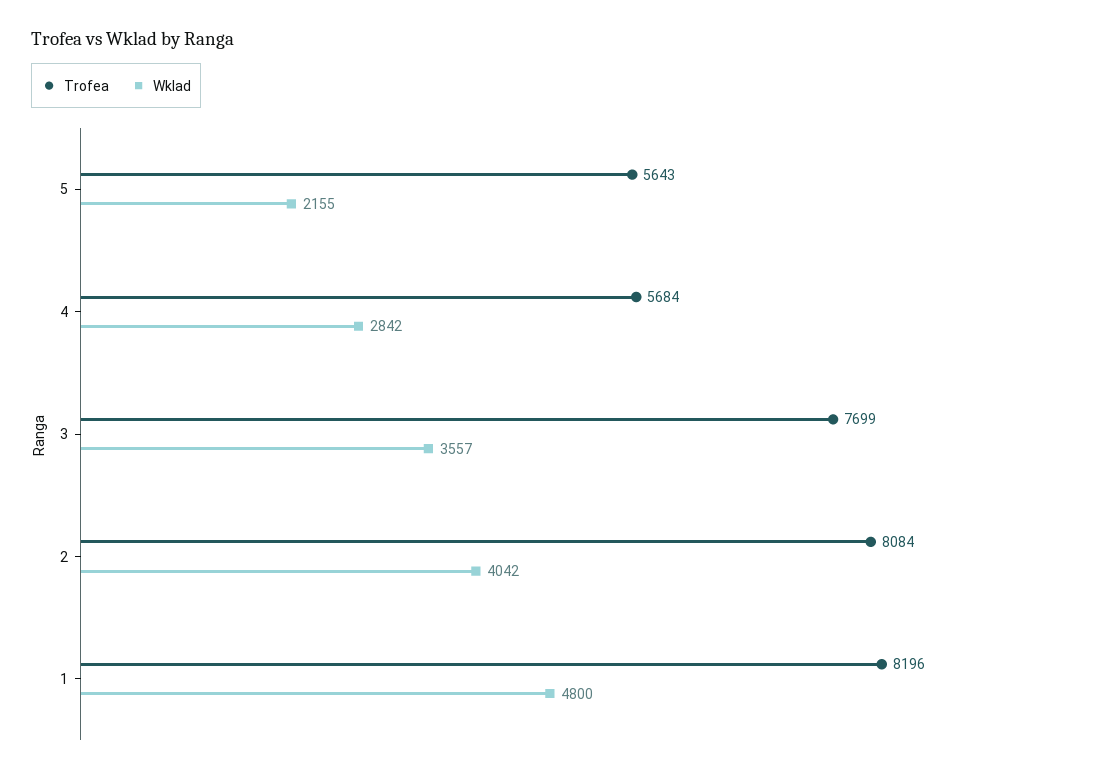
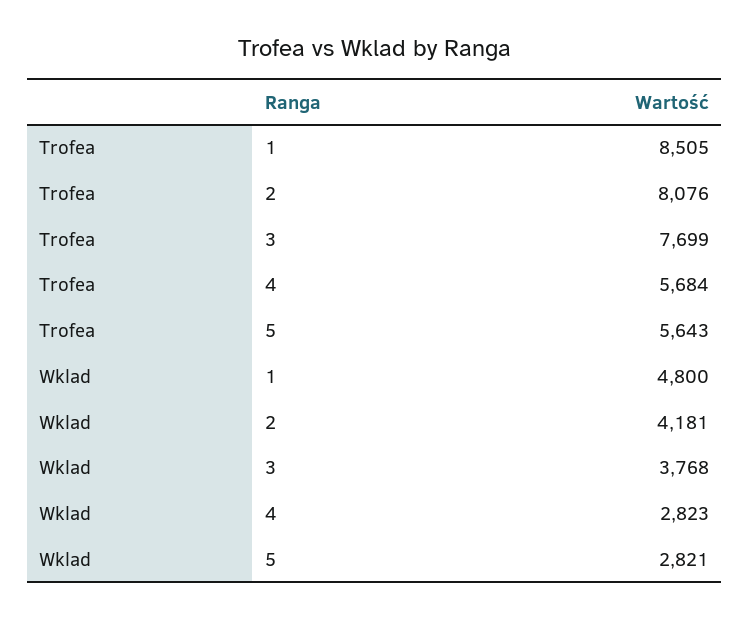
  {
    "Trofea": {
      "5": 5643,
      "4": 5684,
      "3": 7699,
-     "2": 8084,
+     "2": 8076,
-     "1": 8196
+     "1": 8505
    },
    "Wklad": {
-     "5": 2155,
+     "5": 2821,
-     "4": 2842,
+     "4": 2823,
-     "3": 3557,
+     "3": 3768,
-     "2": 4042,
+     "2": 4181,
      "1": 4800
    }
  }

